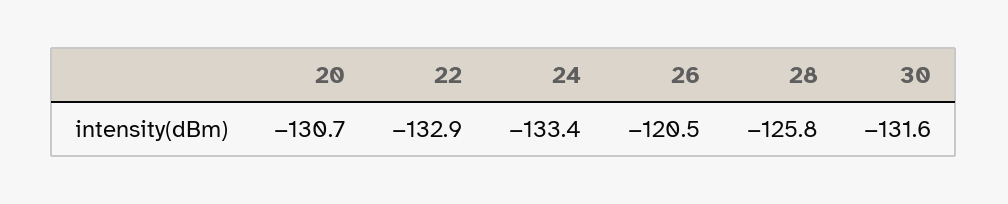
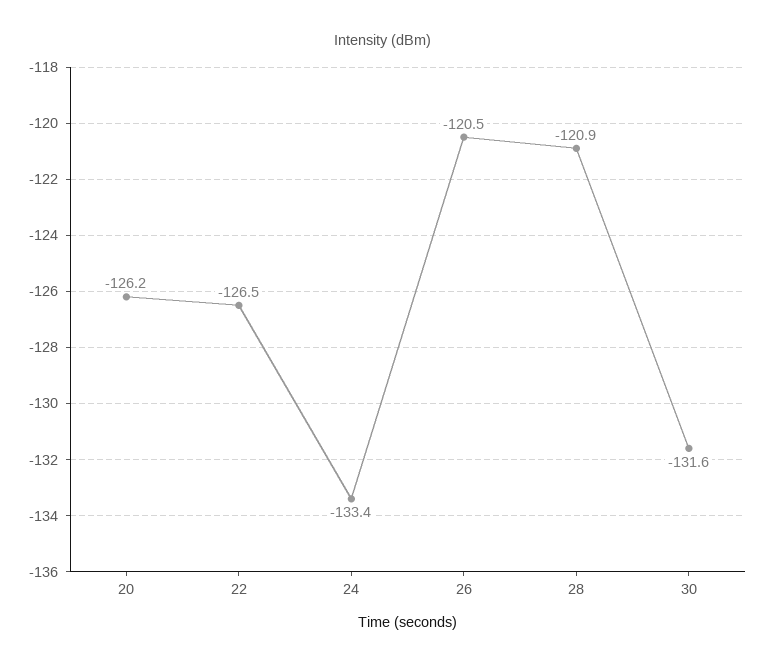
  {
-   "20": -130.7,
+   "20": -126.2,
-   "22": -132.9,
+   "22": -126.5,
    "24": -133.4,
    "26": -120.5,
-   "28": -125.8,
+   "28": -120.9,
    "30": -131.6
  }

